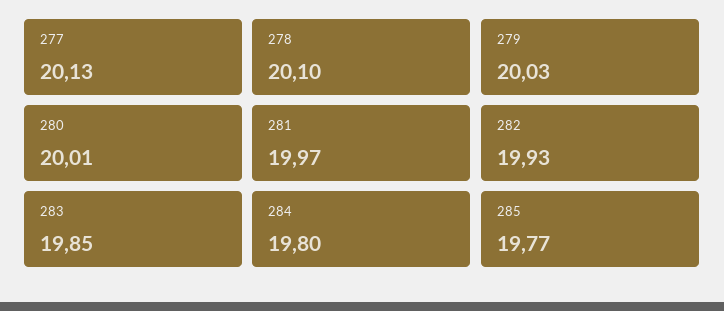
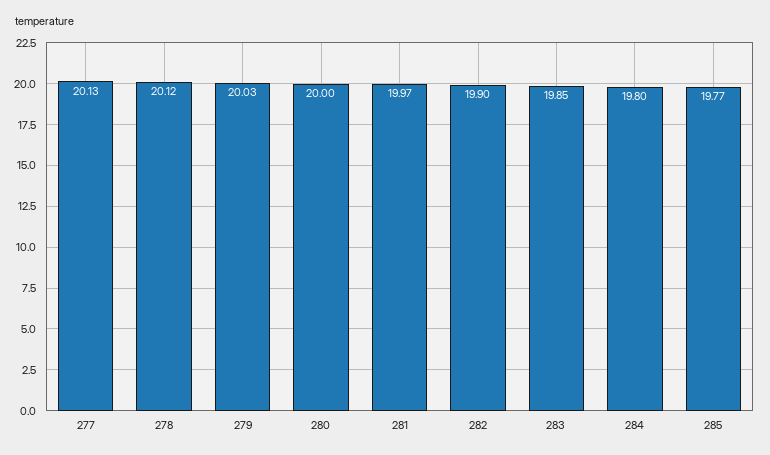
  {
    "277": 20.13,
-   "278": 20.1,
+   "278": 20.12,
    "279": 20.03,
-   "280": 20.01,
+   "280": 20,
    "281": 19.97,
-   "282": 19.93,
+   "282": 19.9,
    "283": 19.85,
    "284": 19.8,
    "285": 19.77
  }

